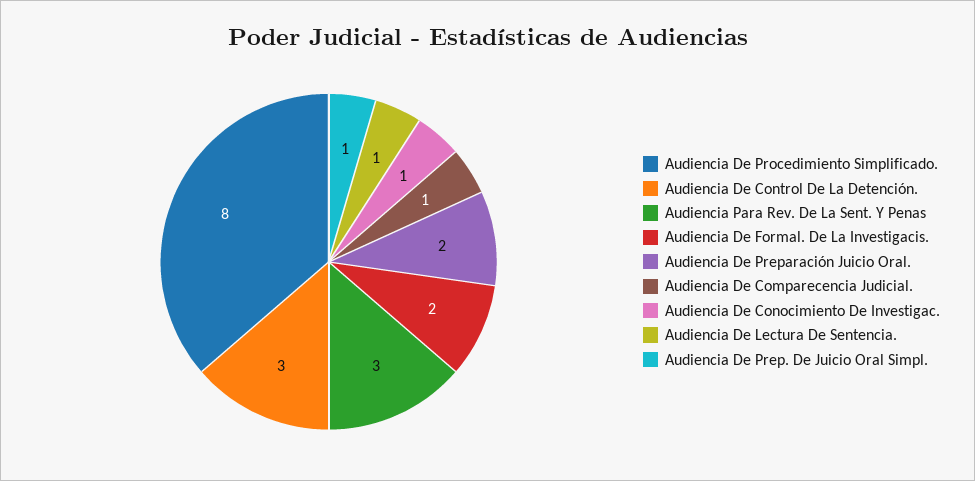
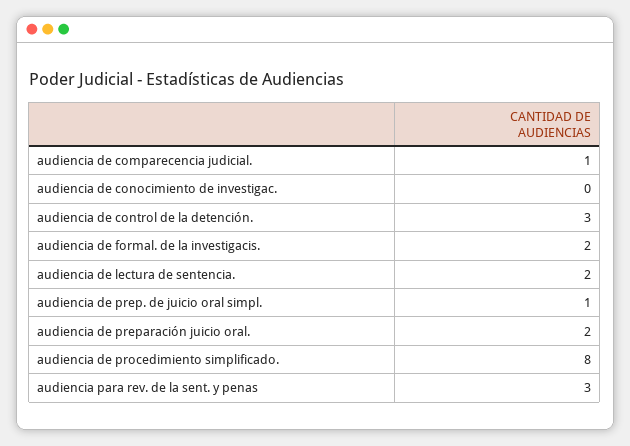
  {
    "Audiencia De Procedimiento Simplificado.": 8,
    "Audiencia De Control De La Detención.": 3,
    "Audiencia Para Rev. De La Sent. Y Penas": 3,
    "Audiencia De Formal. De La Investigacis.": 2,
    "Audiencia De Preparación Juicio Oral.": 2,
    "Audiencia De Comparecencia Judicial.": 1,
-   "Audiencia De Conocimiento De Investigac.": 1,
+   "Audiencia De Conocimiento De Investigac.": 0,
-   "Audiencia De Lectura De Sentencia.": 1,
+   "Audiencia De Lectura De Sentencia.": 2,
    "Audiencia De Prep. De Juicio Oral Simpl.": 1
  }

